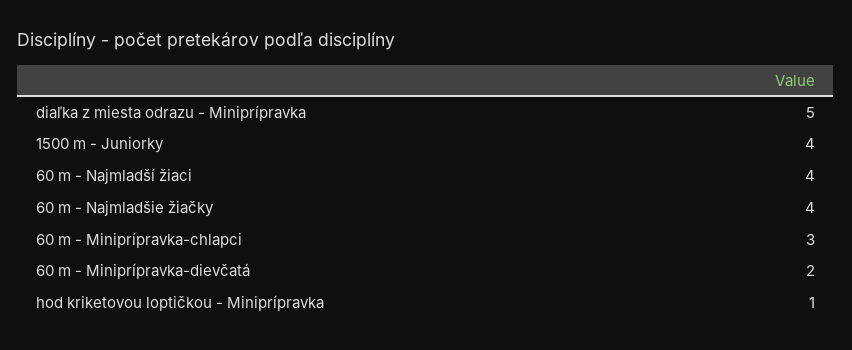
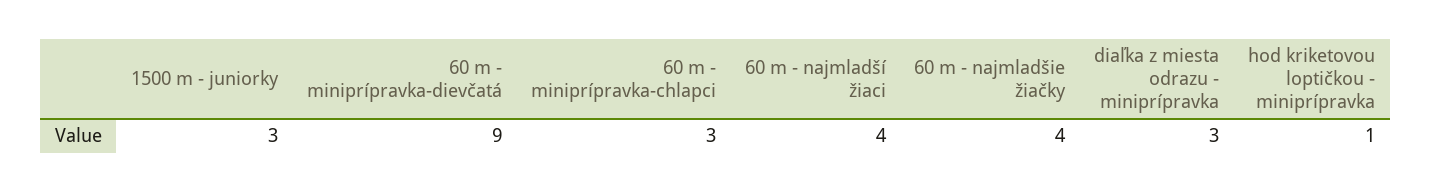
  {
-   "diaľka z miesta odrazu - Miniprípravka": 5,
+   "diaľka z miesta odrazu - Miniprípravka": 3,
-   "1500 m - Juniorky": 4,
+   "1500 m - Juniorky": 3,
    "60 m - Najmladší žiaci": 4,
    "60 m - Najmladšie žiačky": 4,
    "60 m - Miniprípravka-chlapci": 3,
-   "60 m - Miniprípravka-dievčatá": 2,
+   "60 m - Miniprípravka-dievčatá": 9,
    "hod kriketovou loptičkou - Miniprípravka": 1
  }

